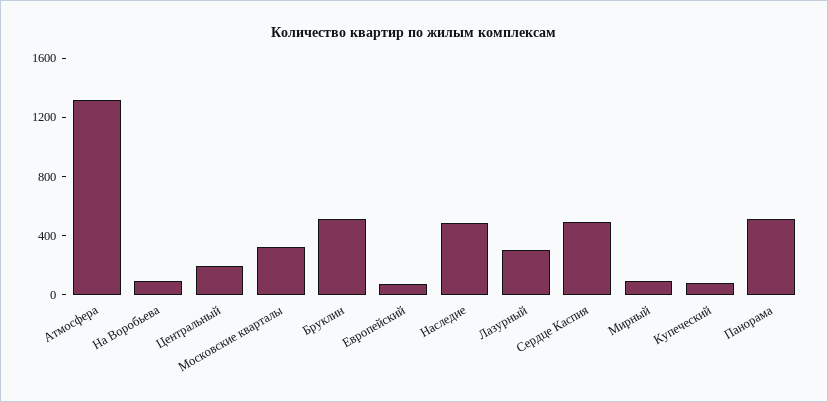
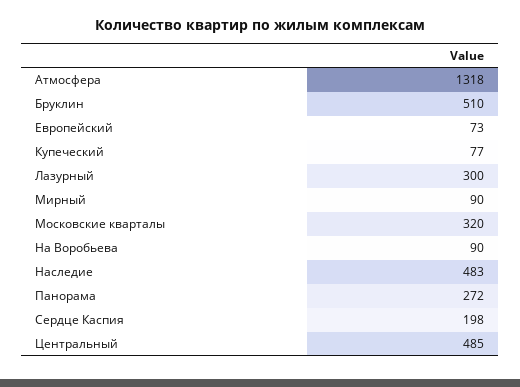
  {
    "Атмосфера": 1318,
    "На Воробьева": 90,
-   "Центральный": 200,
+   "Центральный": 485,
    "Московские кварталы": 320,
    "Бруклин": 510,
    "Европейский": 73,
    "Наследие": 483,
    "Лазурный": 300,
-   "Сердце Каспия": 500,
+   "Сердце Каспия": 198,
    "Мирный": 90,
    "Купеческий": 77,
-   "Панорама": 500
+   "Панорама": 272
  }

